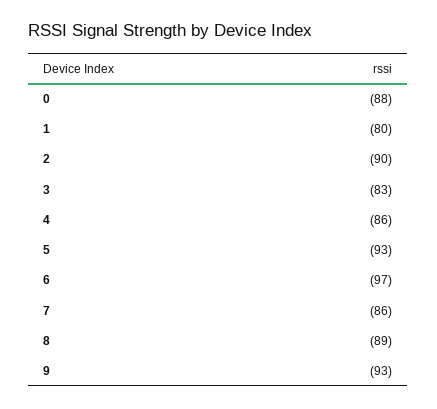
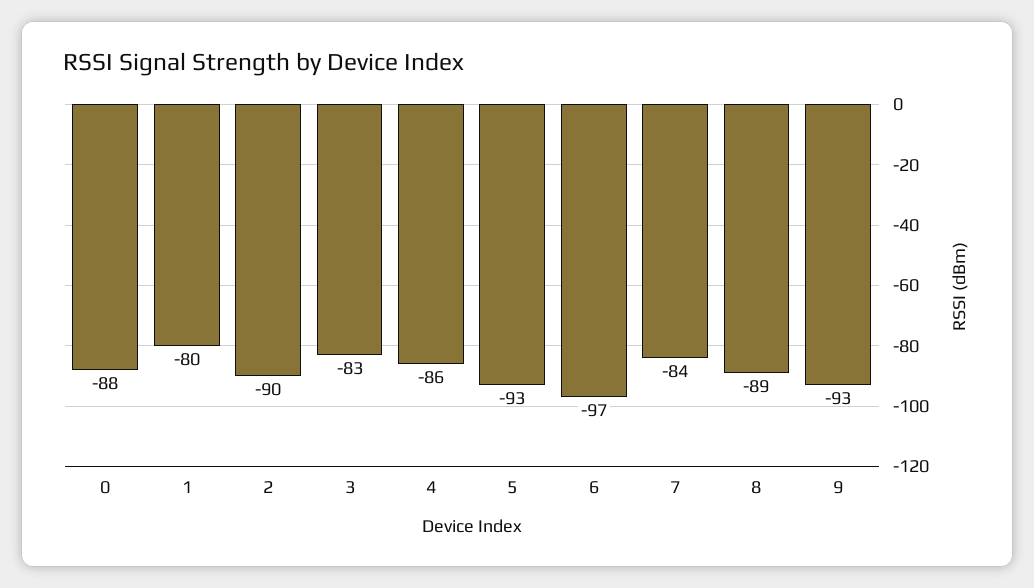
  {
    "0": -88,
    "1": -80,
    "2": -90,
    "3": -83,
    "4": -86,
    "5": -93,
    "6": -97,
-   "7": -86,
+   "7": -84,
    "8": -89,
    "9": -93
  }

